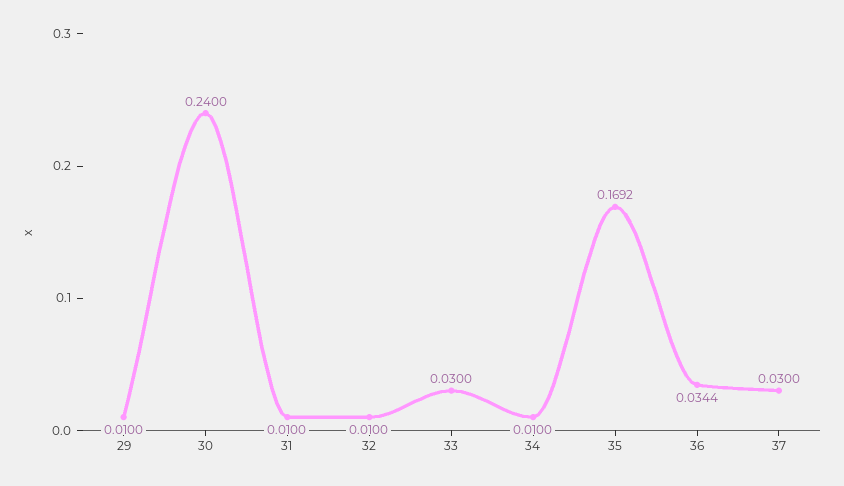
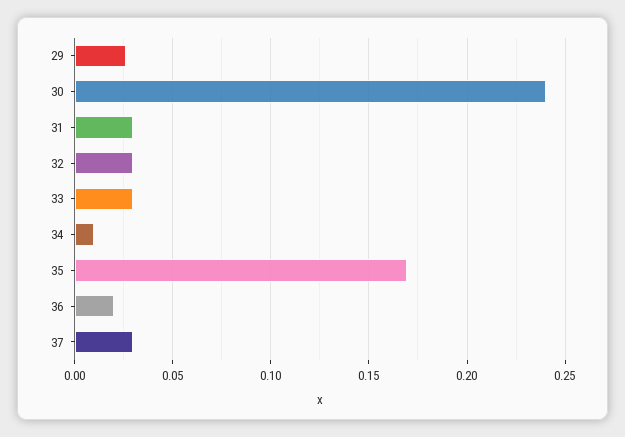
  {
-   "29": 0.01,
+   "29": 0.025,
    "30": 0.24,
-   "31": 0.01,
+   "31": 0.03,
-   "32": 0.01,
+   "32": 0.03,
    "33": 0.03,
    "34": 0.01,
    "35": 0.1692,
-   "36": 0.0344,
+   "36": 0.02,
    "37": 0.03
  }

